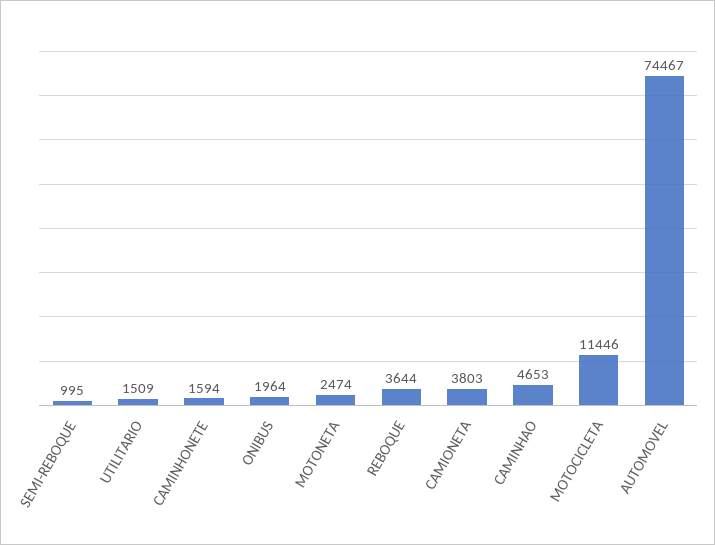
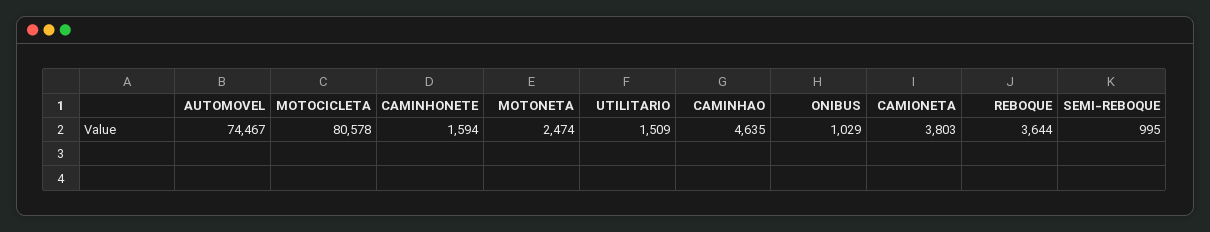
  {
    "SEMI-REBOQUE": 995,
    "UTILITARIO": 1509,
    "CAMINHONETE": 1594,
-   "ONIBUS": 1964,
+   "ONIBUS": 1029,
    "MOTONETA": 2474,
    "REBOQUE": 3644,
    "CAMIONETA": 3803,
-   "CAMINHAO": 4653,
+   "CAMINHAO": 4635,
-   "MOTOCICLETA": 11446,
+   "MOTOCICLETA": 80578,
    "AUTOMOVEL": 74467
  }

